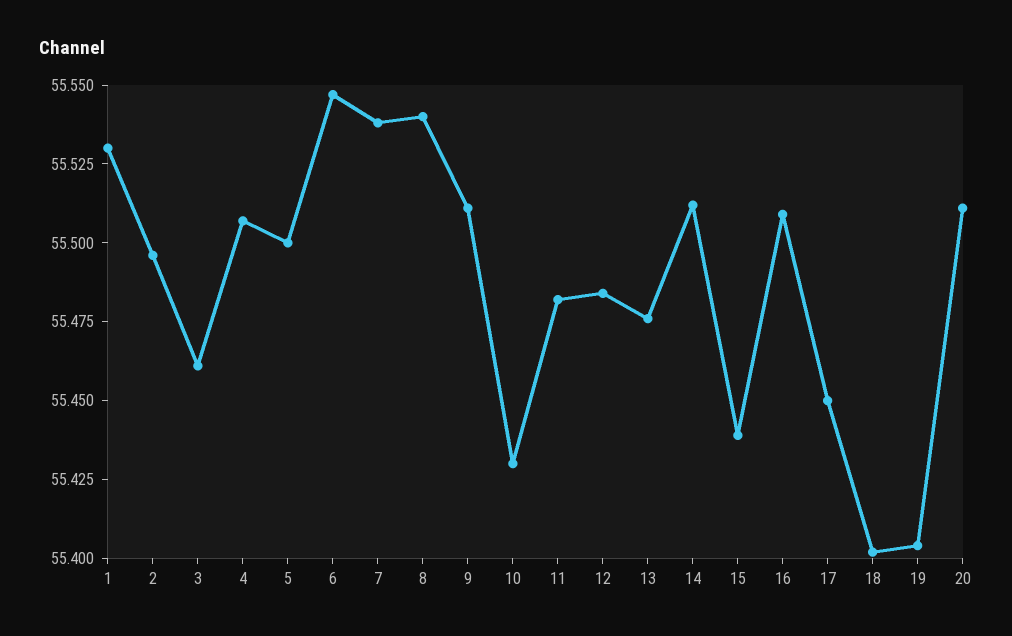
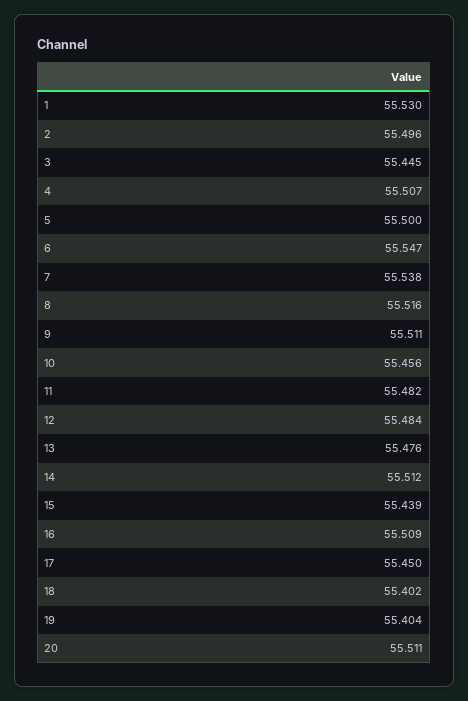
  {
    "1": 55.53,
    "2": 55.496,
-   "3": 55.46,
+   "3": 55.445,
    "4": 55.507,
    "5": 55.5,
    "6": 55.547,
    "7": 55.538,
-   "8": 55.54,
+   "8": 55.516,
    "9": 55.511,
-   "10": 55.43,
+   "10": 55.456,
    "11": 55.482,
    "12": 55.484,
    "13": 55.476,
    "14": 55.512,
    "15": 55.439,
    "16": 55.509,
    "17": 55.45,
    "18": 55.402,
    "19": 55.404,
    "20": 55.511
  }

